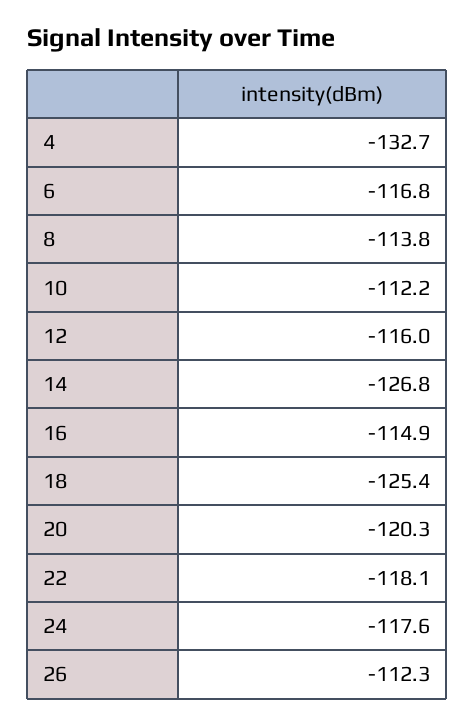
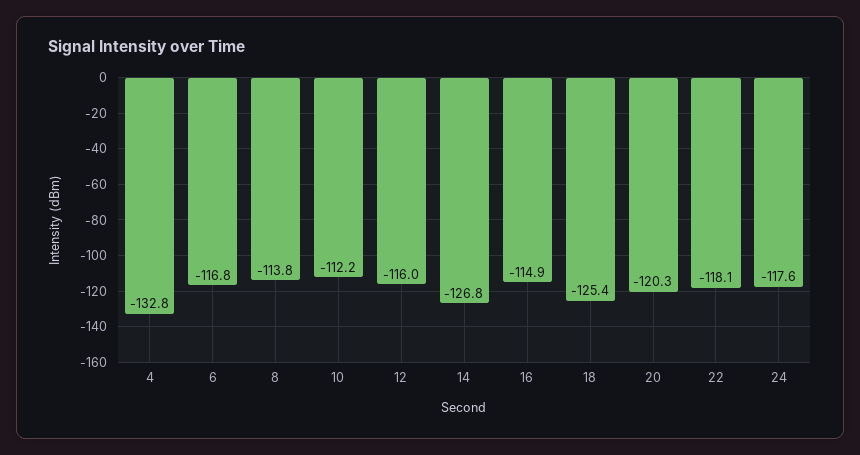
  {
-   "4": -132.7,
+   "4": -132.8,
    "6": -116.8,
    "8": -113.8,
    "10": -112.2,
    "12": -116,
    "14": -126.8,
    "16": -114.9,
    "18": -125.4,
    "20": -120.3,
    "22": -118.1,
-   "24": -117.6,
+   "24": -117.6
-   "26": -112.3
  }

